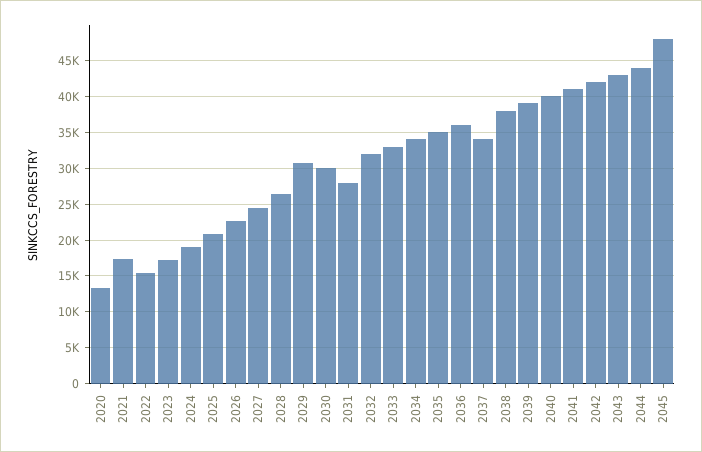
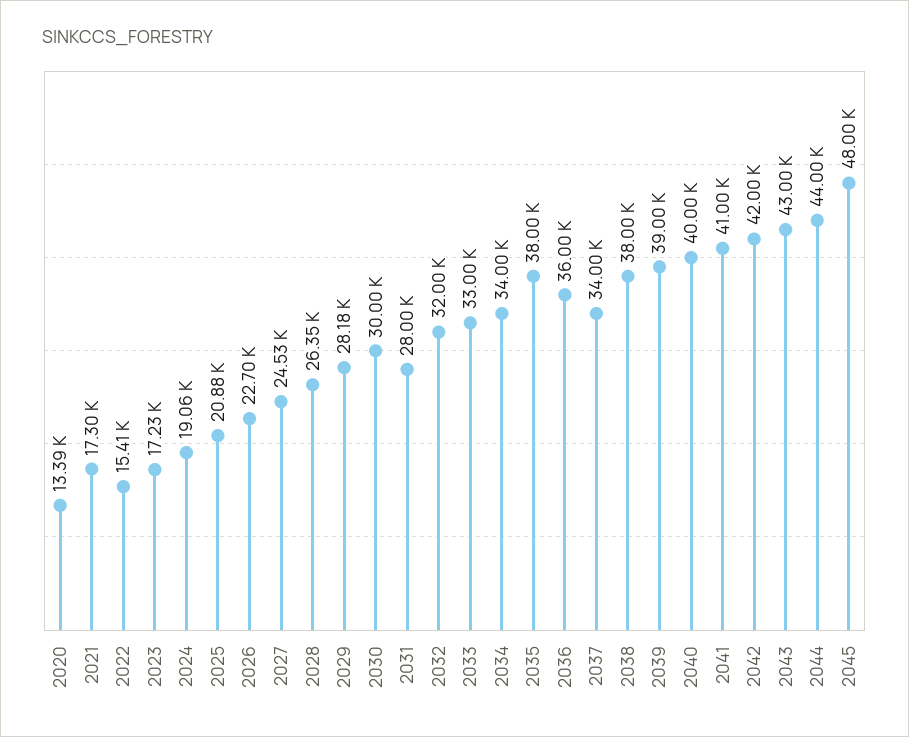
  {
    "2020": 13390,
    "2021": 17300,
    "2022": 15410,
    "2023": 17230,
    "2024": 19060,
    "2025": 20880,
    "2026": 22700,
    "2027": 24530,
    "2028": 26350,
-   "2029": 31000,
+   "2029": 28180,
    "2030": 30000,
    "2031": 28000,
    "2032": 32000,
    "2033": 33000,
    "2034": 34000,
-   "2035": 35000,
+   "2035": 38000,
    "2036": 36000,
    "2037": 34000,
    "2038": 38000,
    "2039": 39000,
    "2040": 40000,
    "2041": 41000,
    "2042": 42000,
    "2043": 43000,
    "2044": 44000,
    "2045": 48000
  }

